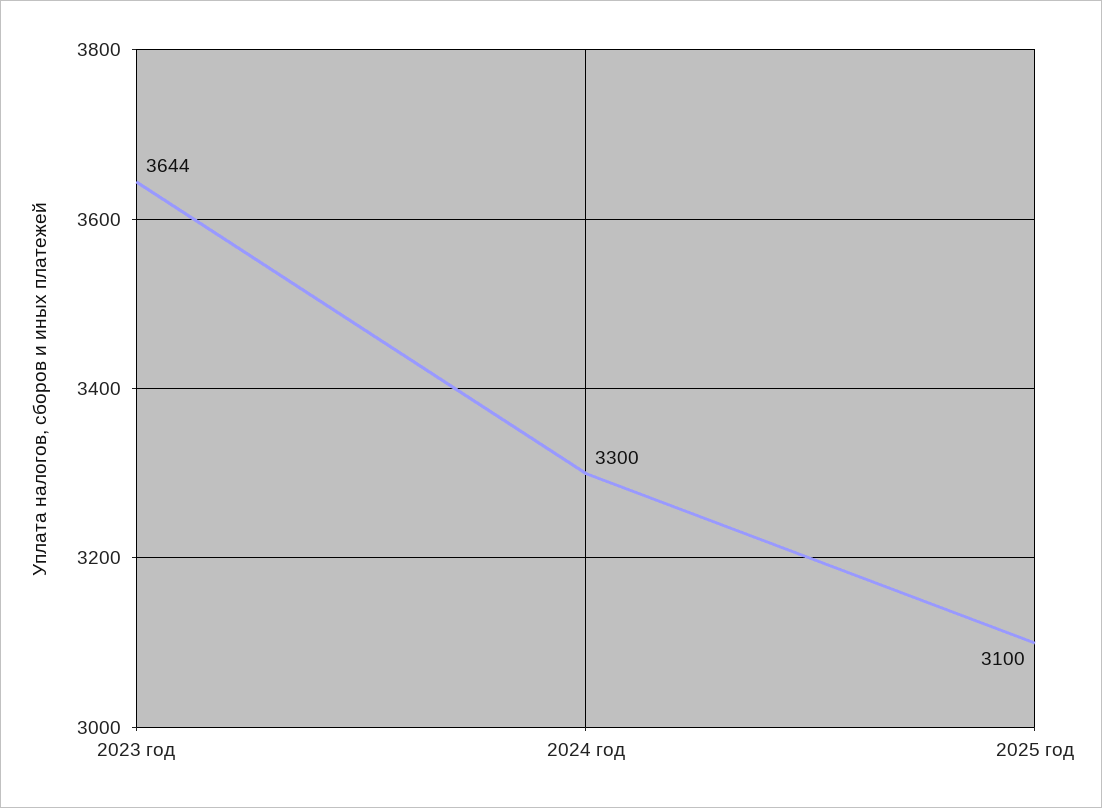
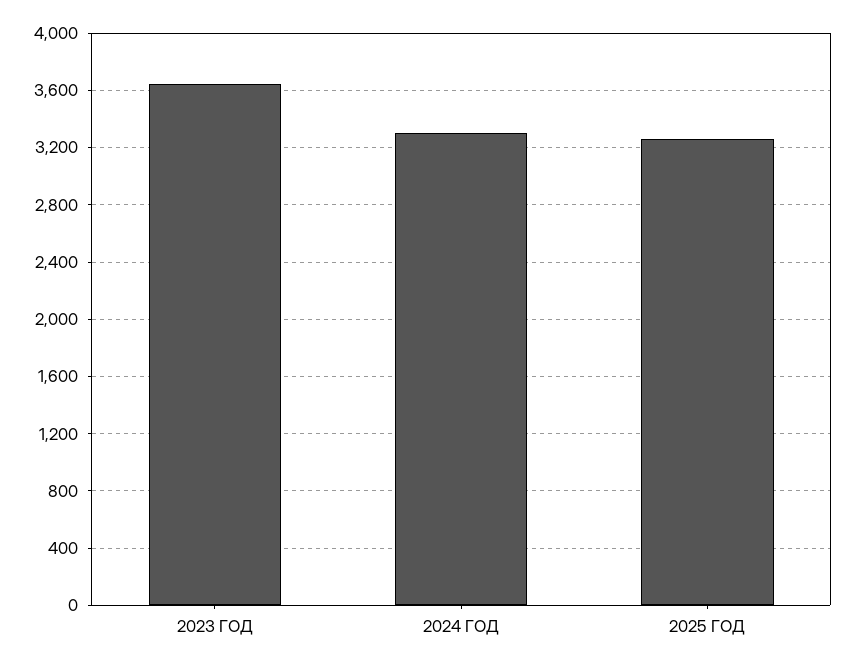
  {
    "2023 год": 3644,
    "2024 год": 3300,
-   "2025 год": 3100
+   "2025 год": 3250
  }

